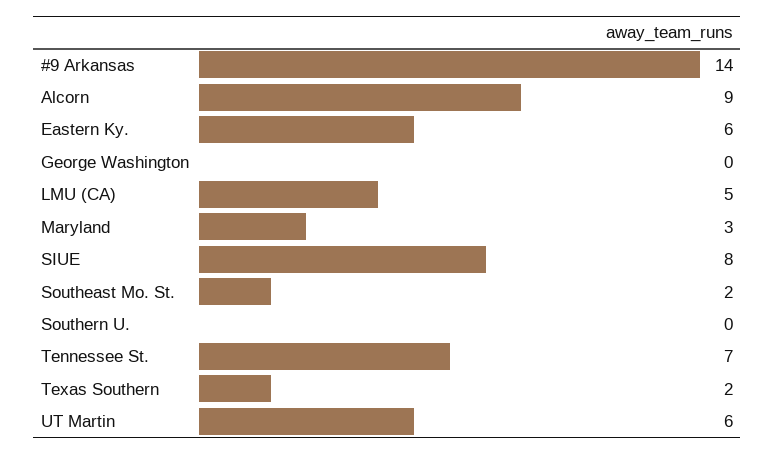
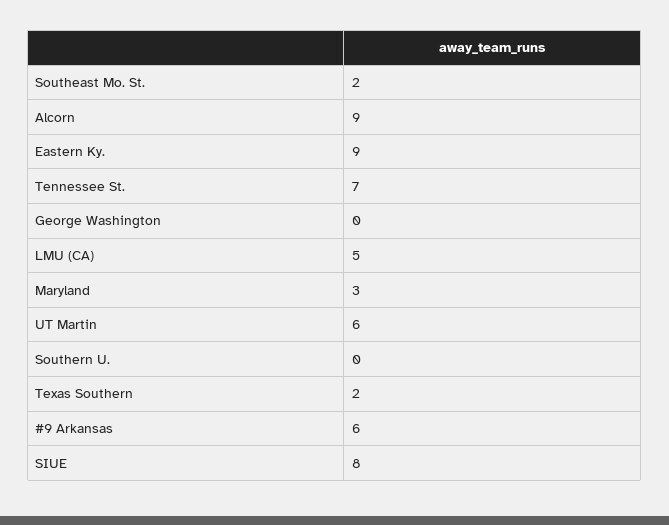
  {
-   "#9 Arkansas": 14,
+   "#9 Arkansas": 6,
    "Alcorn": 9,
-   "Eastern Ky.": 6,
+   "Eastern Ky.": 9,
    "George Washington": 0,
    "LMU (CA)": 5,
    "Maryland": 3,
    "SIUE": 8,
    "Southeast Mo. St.": 2,
    "Southern U.": 0,
    "Tennessee St.": 7,
    "Texas Southern": 2,
    "UT Martin": 6
  }

